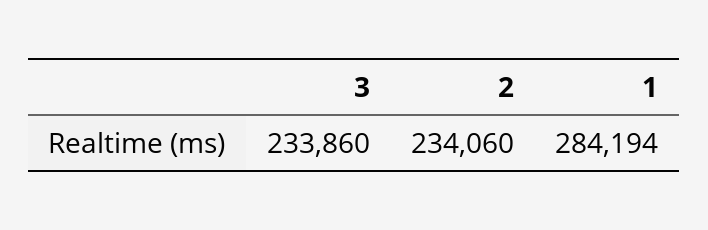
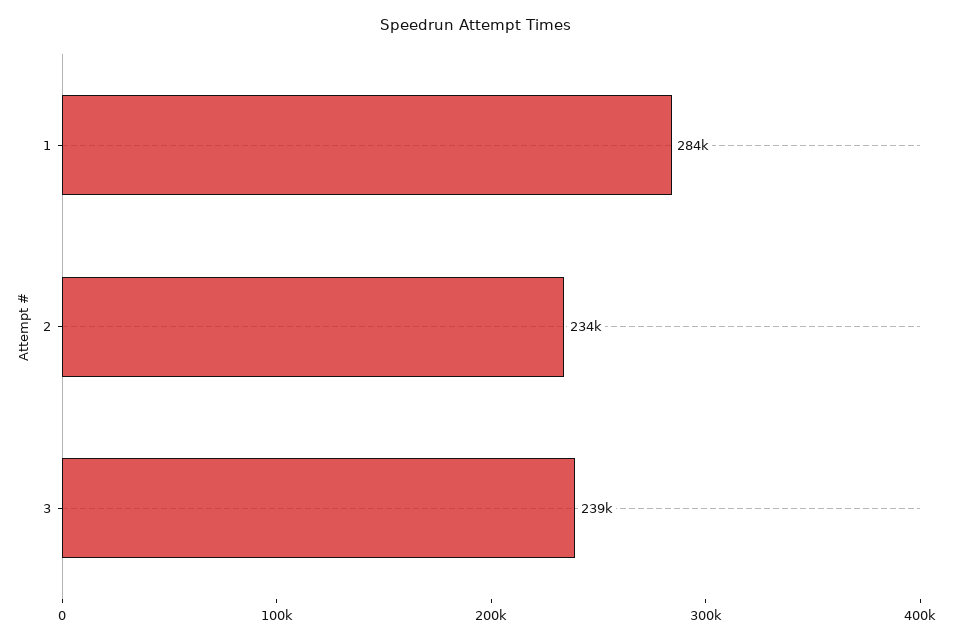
  {
-   "3": 233860,
+   "3": 239000,
    "2": 234060,
    "1": 284194
  }

